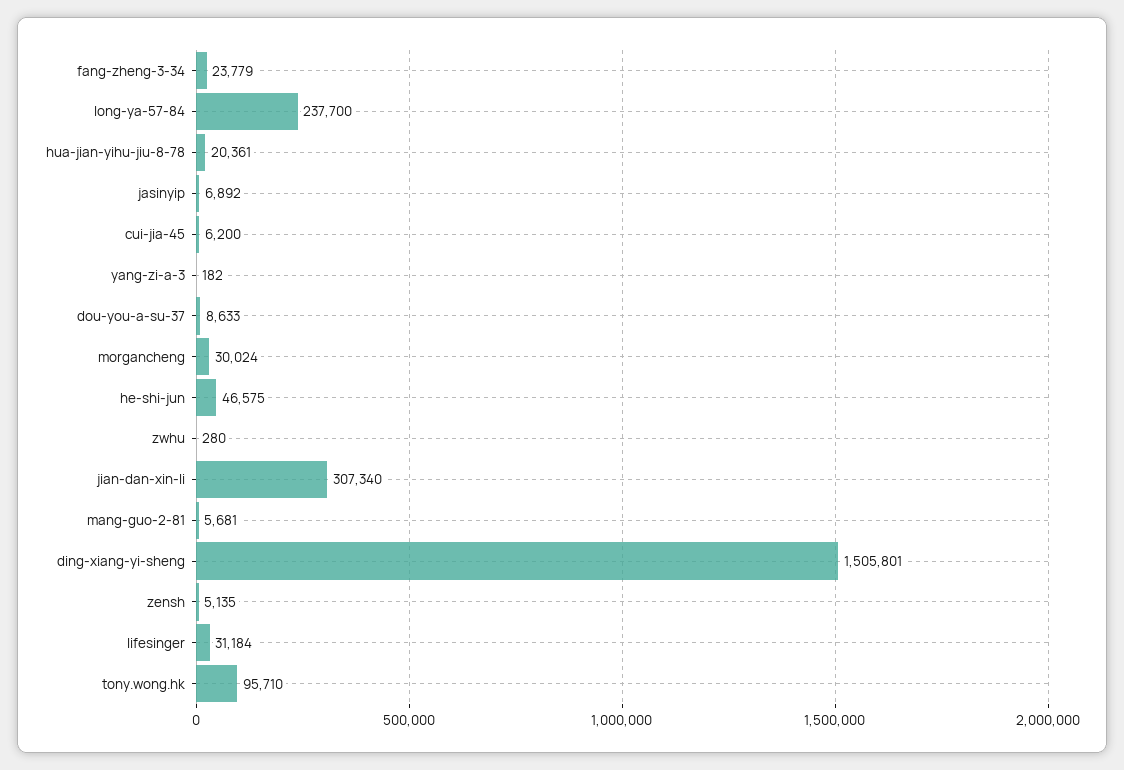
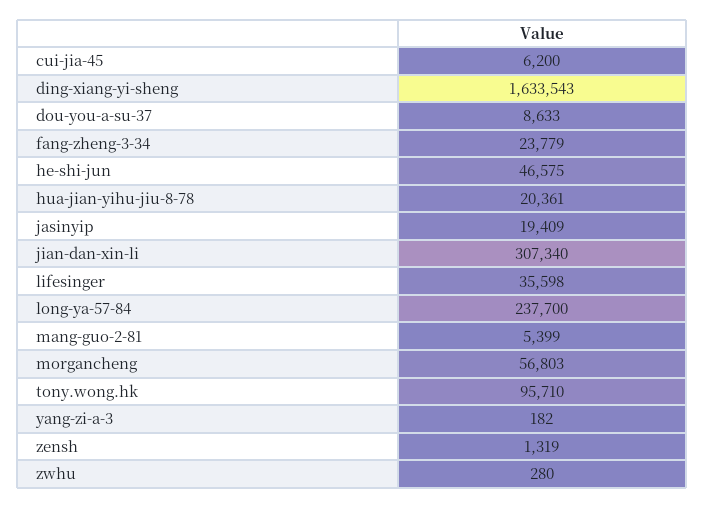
  {
    "fang-zheng-3-34": 23779,
    "long-ya-57-84": 237700,
    "hua-jian-yihu-jiu-8-78": 20361,
-   "jasinyip": 6892,
+   "jasinyip": 19409,
    "cui-jia-45": 6200,
    "yang-zi-a-3": 182,
    "dou-you-a-su-37": 8633,
-   "morgancheng": 30024,
+   "morgancheng": 56803,
    "he-shi-jun": 46575,
    "zwhu": 280,
    "jian-dan-xin-li": 307340,
-   "mang-guo-2-81": 5681,
+   "mang-guo-2-81": 5399,
-   "ding-xiang-yi-sheng": 1505801,
+   "ding-xiang-yi-sheng": 1633543,
-   "zensh": 5135,
+   "zensh": 1319,
-   "lifesinger": 31184,
+   "lifesinger": 35598,
    "tony.wong.hk": 95710
  }

